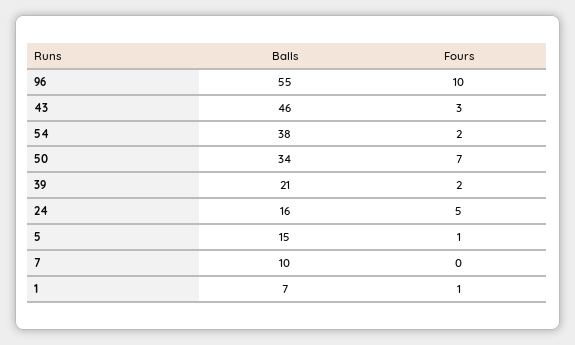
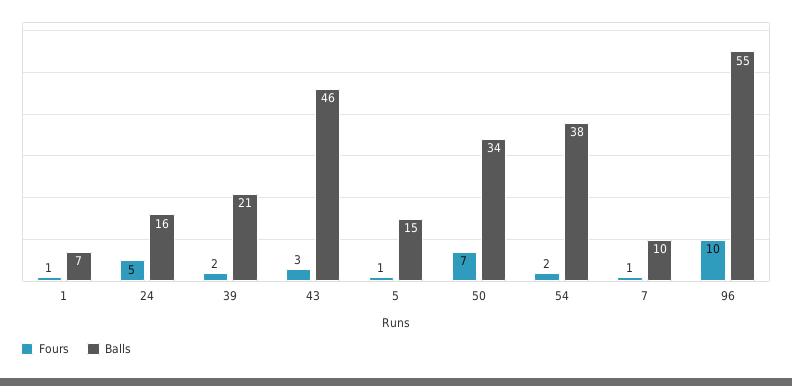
  {
    "Balls": {
      "96": 55,
      "43": 46,
      "54": 38,
      "50": 34,
      "39": 21,
      "24": 16,
      "5": 15,
      "7": 10,
      "1": 7
    },
    "Fours": {
      "96": 10,
      "43": 3,
      "54": 2,
      "50": 7,
      "39": 2,
      "24": 5,
      "5": 1,
-     "7": 0,
+     "7": 1,
      "1": 1
    }
  }

